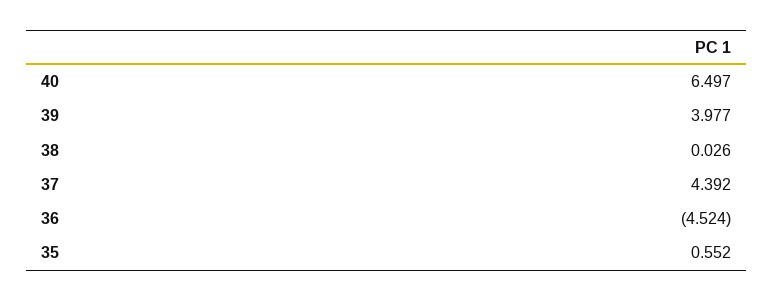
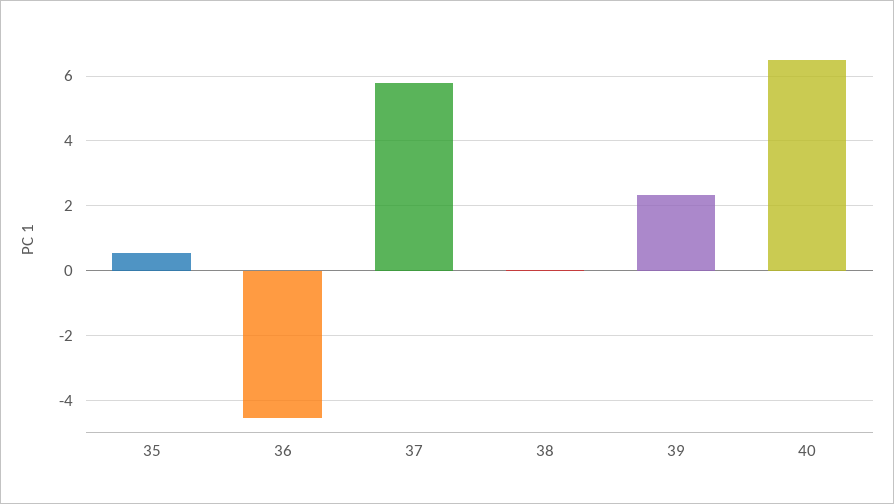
  {
    "40": 6.497,
-   "39": 3.977,
+   "39": 2.4,
    "38": 0.026,
-   "37": 4.392,
+   "37": 5.8,
    "36": -4.524,
    "35": 0.552
  }

